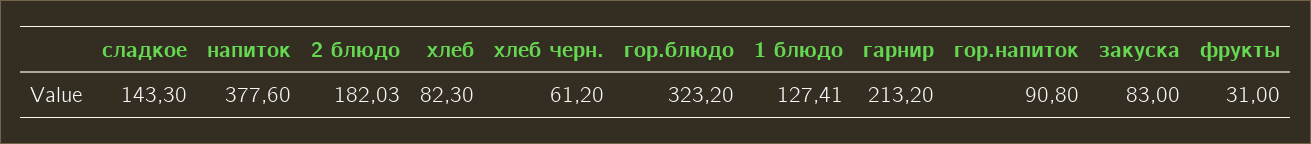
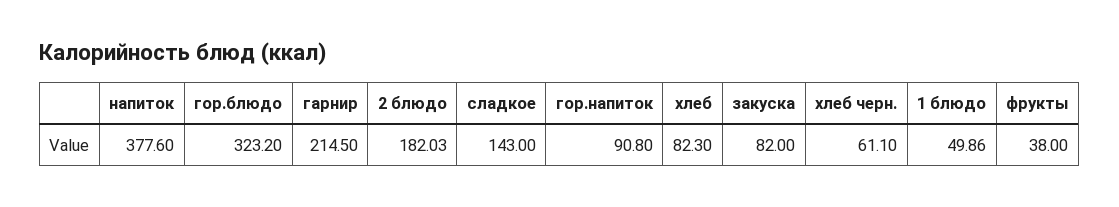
  {
-   "сладкое": 143.3,
+   "сладкое": 143,
    "напиток": 377.6,
    "2 блюдо": 182.03,
    "хлеб": 82.3,
-   "хлеб черн.": 61.2,
+   "хлеб черн.": 61.1,
    "гор.блюдо": 323.2,
-   "1 блюдо": 127.41,
+   "1 блюдо": 49.86,
-   "гарнир": 213.2,
+   "гарнир": 214.5,
    "гор.напиток": 90.8,
-   "закуска": 83,
+   "закуска": 82,
-   "фрукты": 31
+   "фрукты": 38
  }

